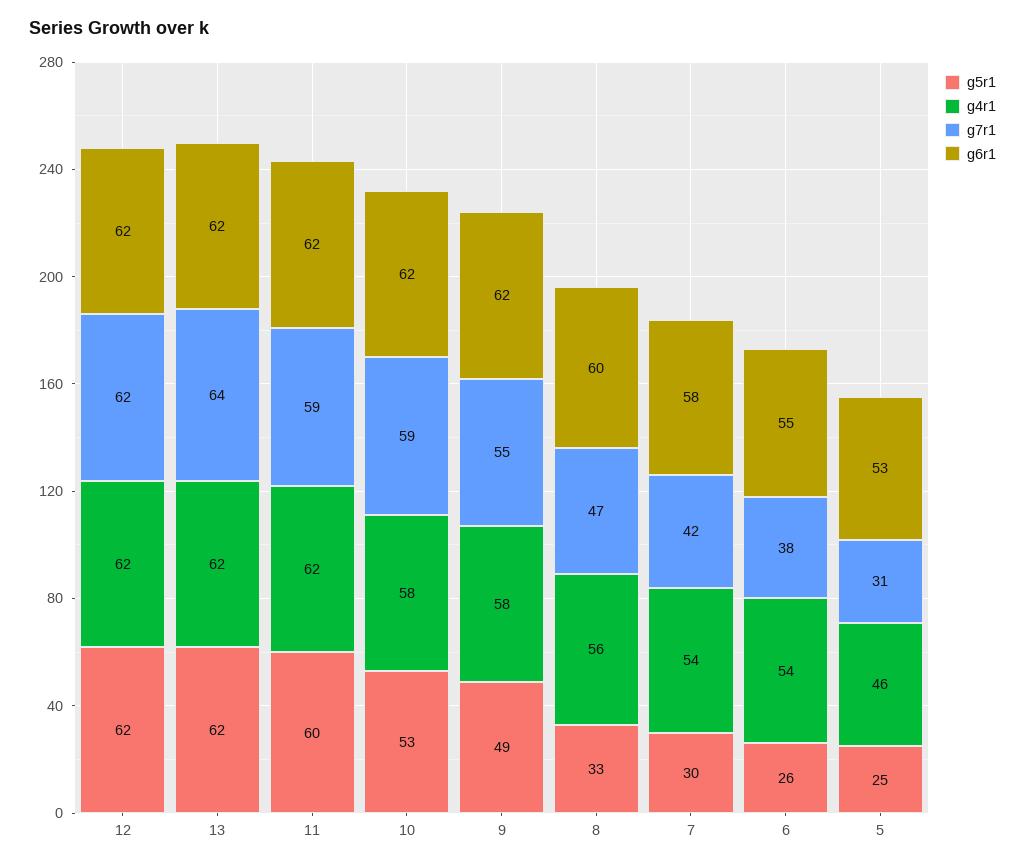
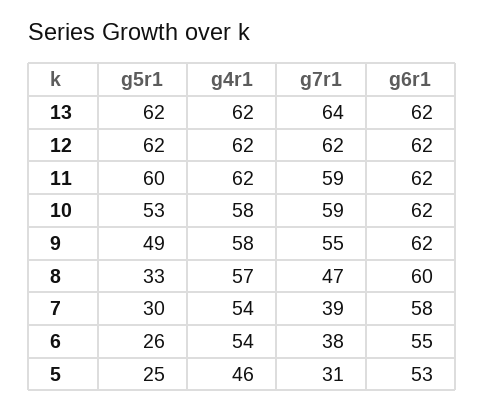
  {
    "g5r1": {
      "12": 62,
      "13": 62,
      "11": 60,
      "10": 53,
      "9": 49,
      "8": 33,
      "7": 30,
      "6": 26,
      "5": 25
    },
    "g4r1": {
      "12": 62,
      "13": 62,
      "11": 62,
      "10": 58,
      "9": 58,
-     "8": 56,
+     "8": 57,
      "7": 54,
      "6": 54,
      "5": 46
    },
    "g7r1": {
      "12": 62,
      "13": 64,
      "11": 59,
      "10": 59,
      "9": 55,
      "8": 47,
-     "7": 42,
+     "7": 39,
      "6": 38,
      "5": 31
    },
    "g6r1": {
      "12": 62,
      "13": 62,
      "11": 62,
      "10": 62,
      "9": 62,
      "8": 60,
      "7": 58,
      "6": 55,
      "5": 53
    }
  }

